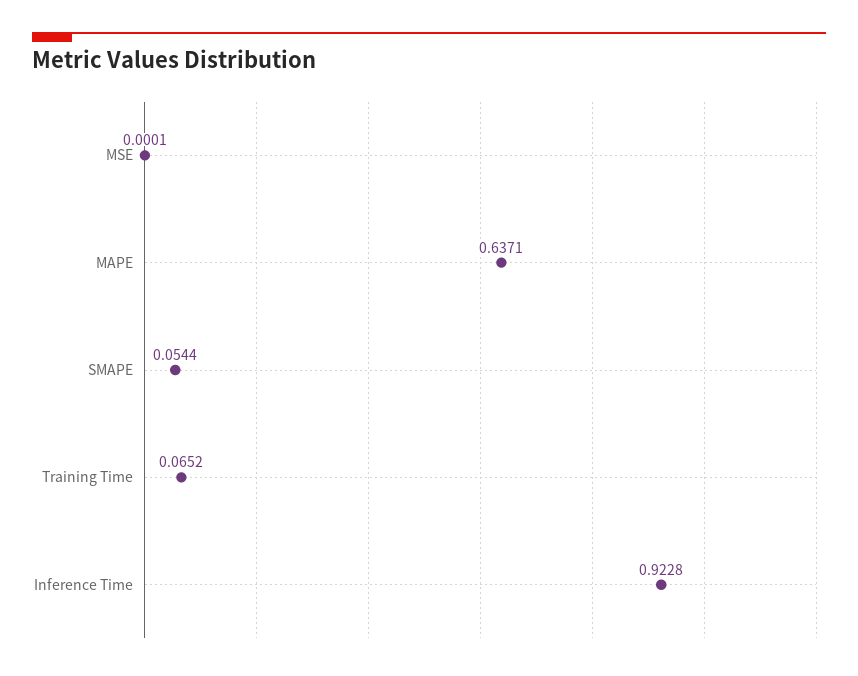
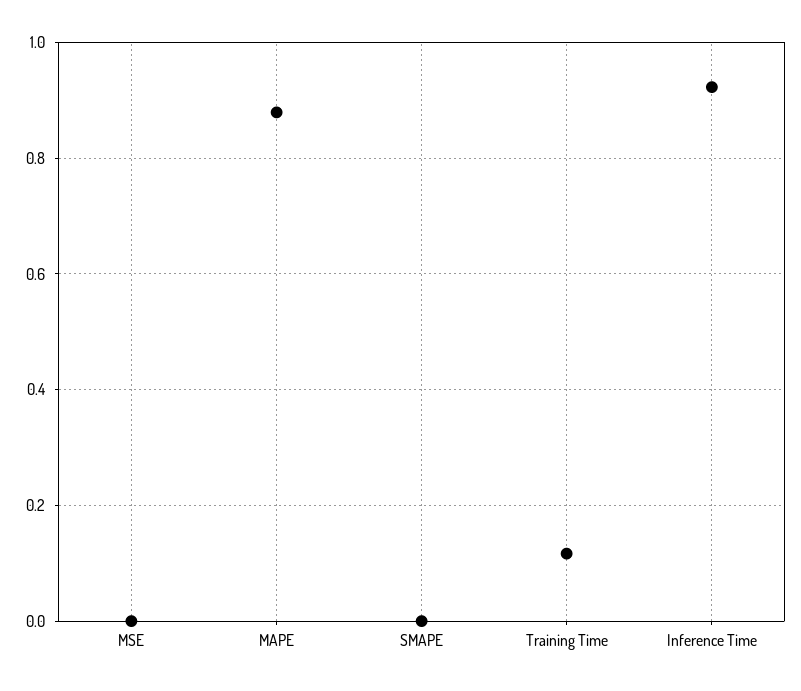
  {
    "MSE": 0.0001,
-   "MAPE": 0.6371,
+   "MAPE": 0.88,
-   "SMAPE": 0.0544,
+   "SMAPE": 0,
-   "Training Time": 0.0652,
+   "Training Time": 0.12,
    "Inference Time": 0.9228
  }

